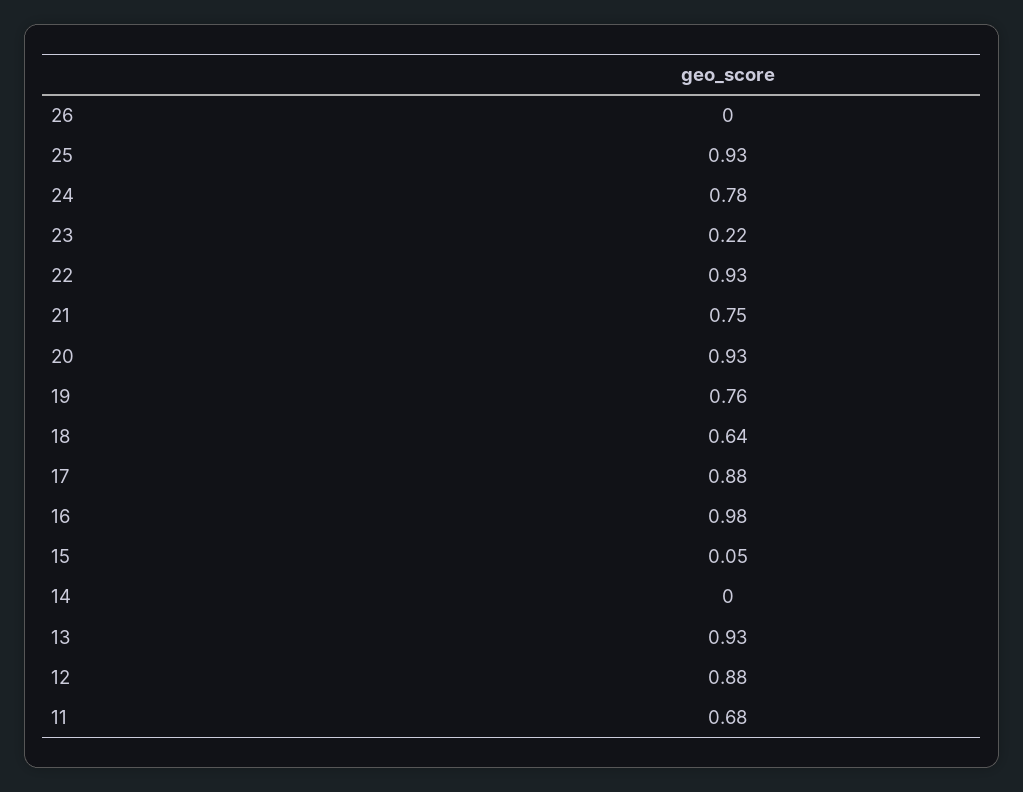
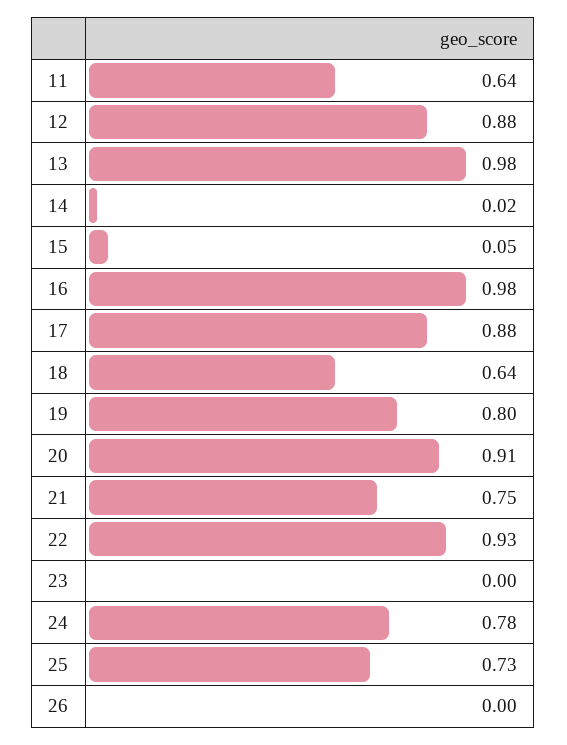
  {
    "26": 0,
-   "25": 0.93,
+   "25": 0.73,
    "24": 0.78,
-   "23": 0.22,
+   "23": 0,
    "22": 0.93,
    "21": 0.75,
-   "20": 0.93,
+   "20": 0.91,
-   "19": 0.76,
+   "19": 0.8,
    "18": 0.64,
    "17": 0.88,
    "16": 0.98,
    "15": 0.05,
-   "14": 0,
+   "14": 0.02,
-   "13": 0.93,
+   "13": 0.98,
    "12": 0.88,
-   "11": 0.68
+   "11": 0.64
  }

